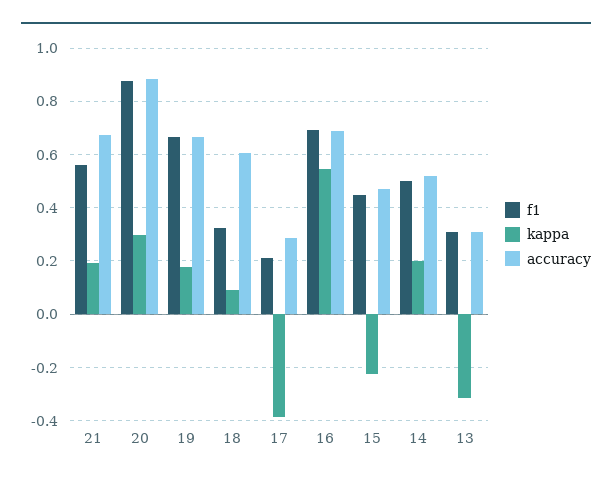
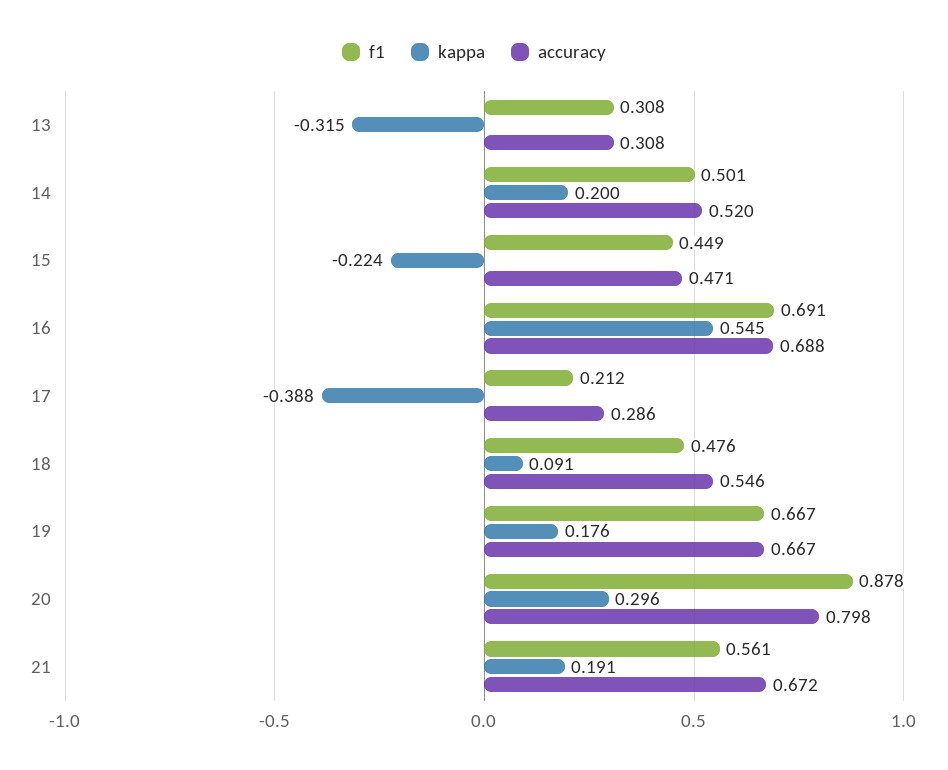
  {
    "f1": {
      "21": 0.561,
      "20": 0.878,
      "19": 0.667,
-     "18": 0.325,
+     "18": 0.476,
      "17": 0.212,
      "16": 0.691,
      "15": 0.449,
      "14": 0.501,
      "13": 0.308
    },
    "kappa": {
      "21": 0.191,
      "20": 0.296,
      "19": 0.176,
      "18": 0.091,
      "17": -0.388,
      "16": 0.545,
      "15": -0.224,
      "14": 0.2,
      "13": -0.315
    },
    "accuracy": {
      "21": 0.672,
-     "20": 0.875,
+     "20": 0.798,
      "19": 0.667,
-     "18": 0.6,
+     "18": 0.546,
      "17": 0.286,
      "16": 0.688,
      "15": 0.471,
      "14": 0.52,
      "13": 0.308
    }
  }

